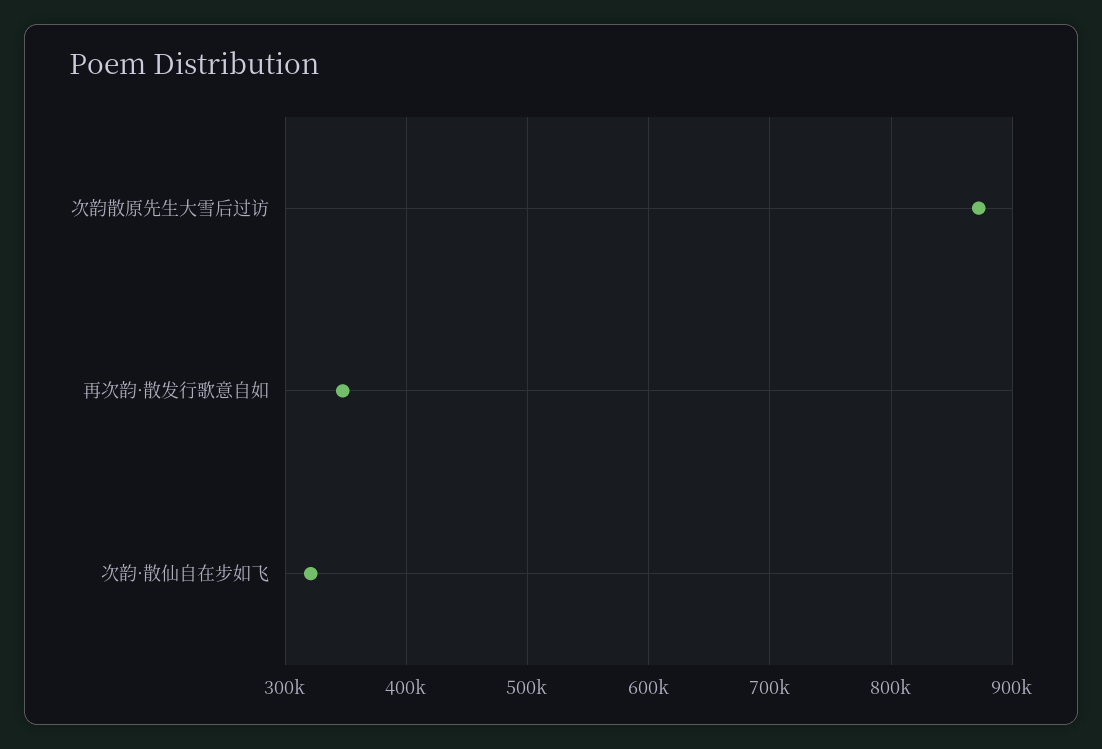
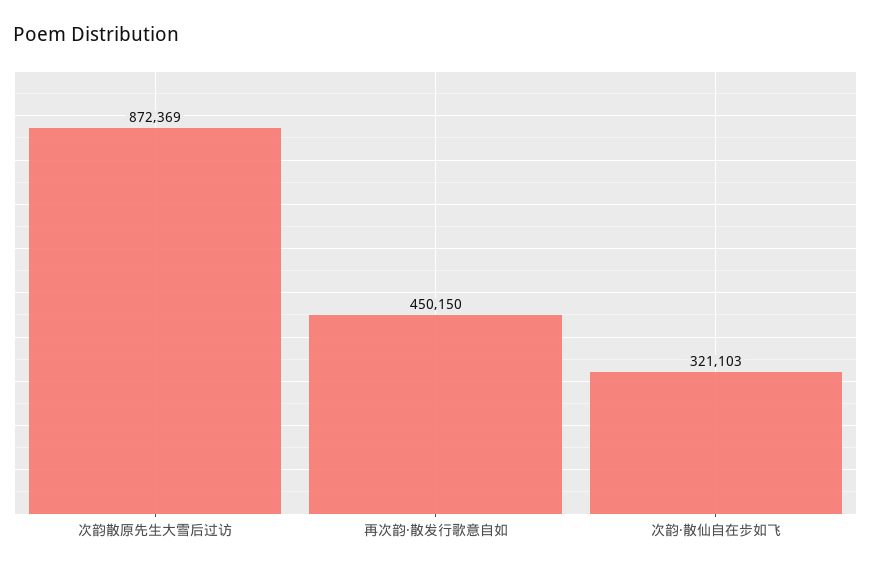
  {
    "次韵散原先生大雪后过访": 872369,
-   "再次韵·散发行歌意自如": 350000,
+   "再次韵·散发行歌意自如": 450150,
    "次韵·散仙自在步如飞": 321103
  }

